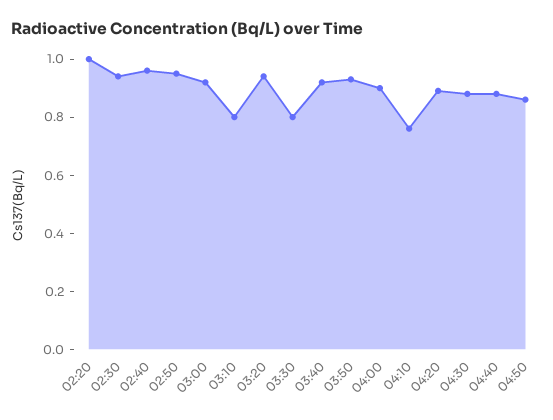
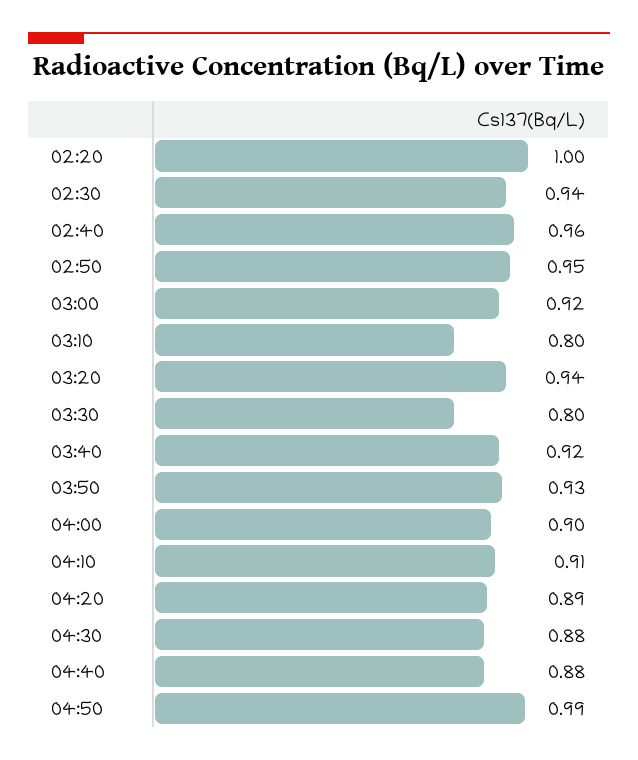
  {
    "02:20": 1,
    "02:30": 0.94,
    "02:40": 0.96,
    "02:50": 0.95,
    "03:00": 0.92,
    "03:10": 0.8,
    "03:20": 0.94,
    "03:30": 0.8,
    "03:40": 0.92,
    "03:50": 0.93,
    "04:00": 0.9,
-   "04:10": 0.75,
+   "04:10": 0.91,
    "04:20": 0.89,
    "04:30": 0.88,
    "04:40": 0.88,
-   "04:50": 0.85
+   "04:50": 0.99
  }

